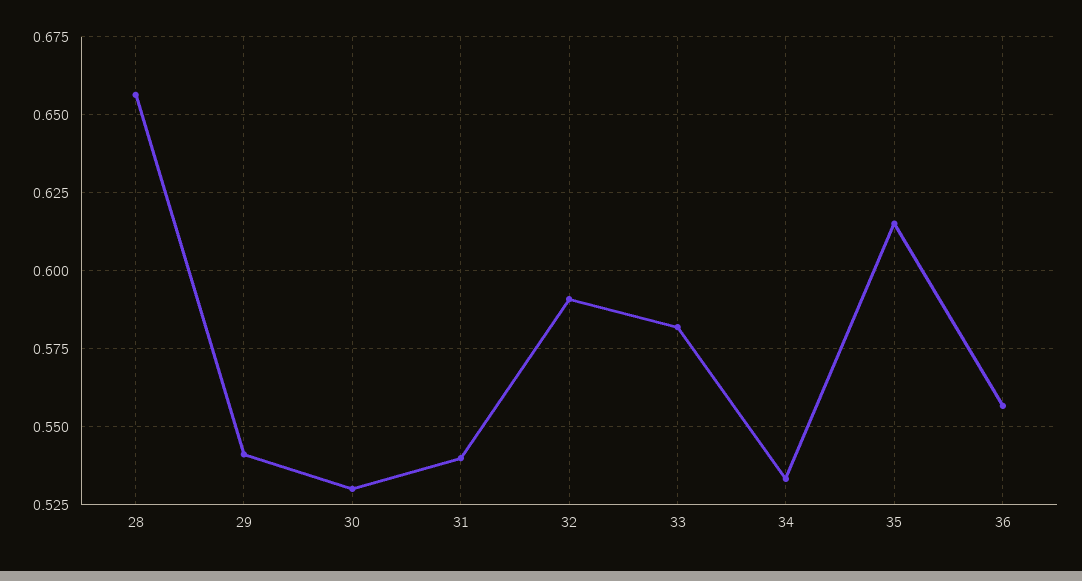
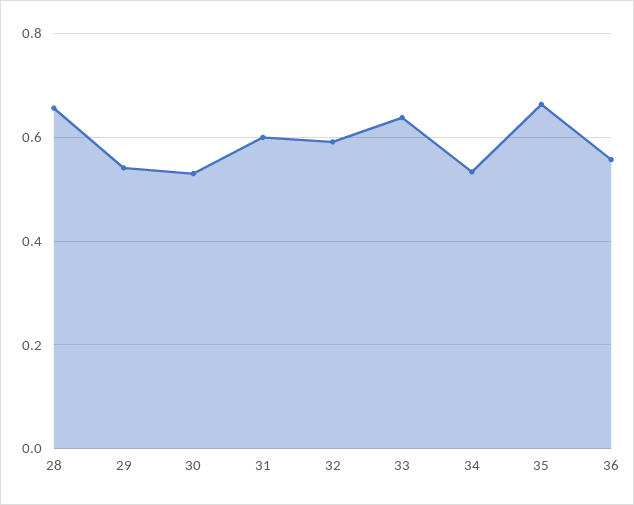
  {
    "28": 0.6575,
    "29": 0.54,
    "30": 0.53,
-   "31": 0.54,
+   "31": 0.6,
    "32": 0.59,
-   "33": 0.5825,
+   "33": 0.64,
    "34": 0.5325,
-   "35": 0.615,
+   "35": 0.66,
    "36": 0.5575
  }

